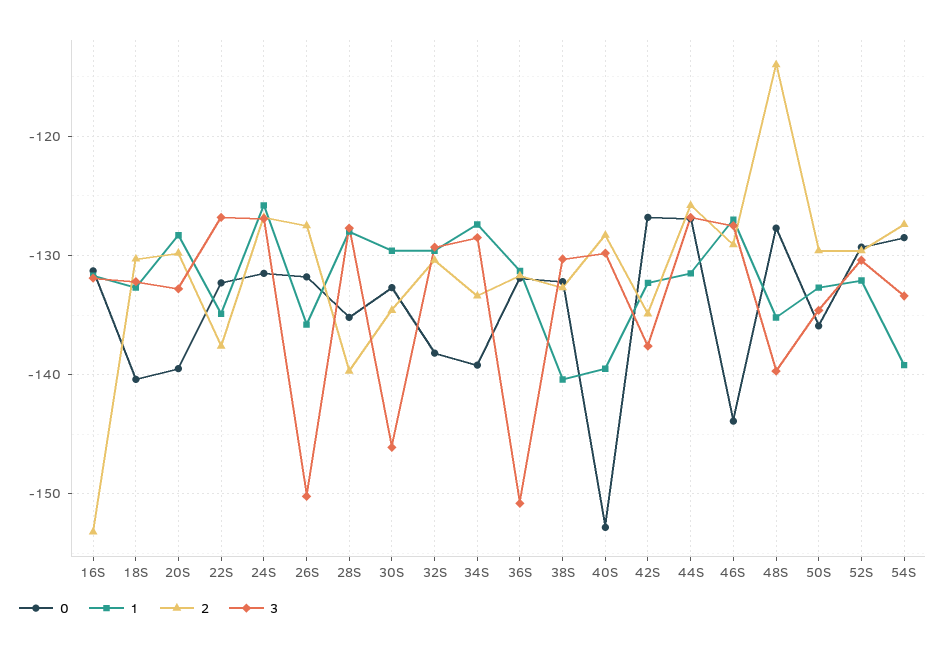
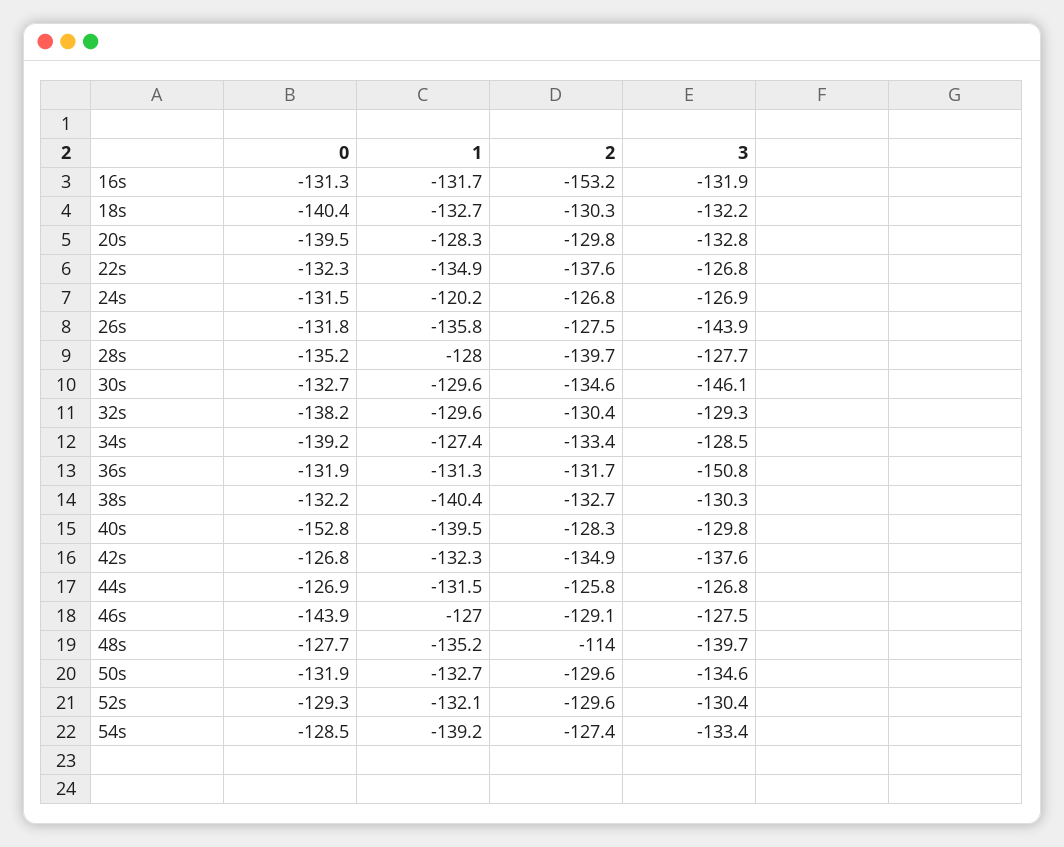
  {
    "0": {
      "16S": -131.3,
      "18S": -140.4,
      "20S": -139.5,
      "22S": -132.3,
      "24S": -131.5,
      "26S": -131.8,
      "28S": -135.2,
      "30S": -132.7,
      "32S": -138.2,
      "34S": -139.2,
      "36S": -131.9,
      "38S": -132.2,
      "40S": -152.8,
      "42S": -126.8,
      "44S": -126.9,
      "46S": -143.9,
      "48S": -127.7,
-     "50S": -136,
+     "50S": -131.9,
      "52S": -129.3,
      "54S": -128.5
    },
    "1": {
      "16S": -131.7,
      "18S": -132.7,
      "20S": -128.3,
      "22S": -134.9,
-     "24S": -126,
+     "24S": -120.2,
      "26S": -135.8,
      "28S": -128,
      "30S": -129.6,
      "32S": -129.6,
      "34S": -127.4,
      "36S": -131.3,
      "38S": -140.4,
      "40S": -139.5,
      "42S": -132.3,
      "44S": -131.5,
      "46S": -127,
      "48S": -135.2,
      "50S": -132.7,
      "52S": -132.1,
      "54S": -139.2
    },
    "2": {
      "16S": -153.2,
      "18S": -130.3,
      "20S": -129.8,
      "22S": -137.6,
      "24S": -126.8,
      "26S": -127.5,
      "28S": -139.7,
      "30S": -134.6,
      "32S": -130.4,
      "34S": -133.4,
      "36S": -131.7,
      "38S": -132.7,
      "40S": -128.3,
      "42S": -134.9,
      "44S": -125.8,
      "46S": -129.1,
      "48S": -114,
      "50S": -129.6,
      "52S": -129.6,
      "54S": -127.4
    },
    "3": {
      "16S": -131.9,
      "18S": -132.2,
      "20S": -132.8,
      "22S": -126.8,
      "24S": -126.9,
-     "26S": -150,
+     "26S": -143.9,
      "28S": -127.7,
      "30S": -146.1,
      "32S": -129.3,
      "34S": -128.5,
      "36S": -150.8,
      "38S": -130.3,
      "40S": -129.8,
      "42S": -137.6,
      "44S": -126.8,
      "46S": -127.5,
      "48S": -139.7,
      "50S": -134.6,
      "52S": -130.4,
      "54S": -133.4
    }
  }

